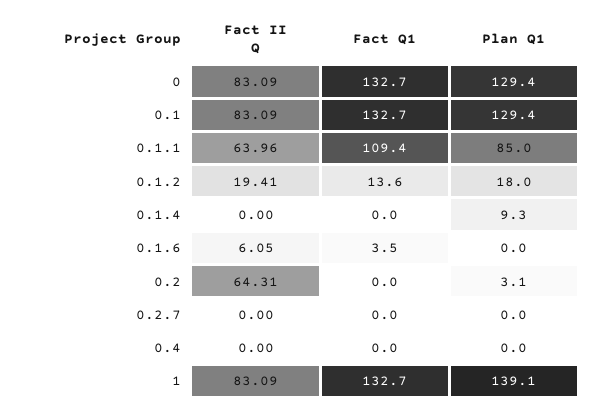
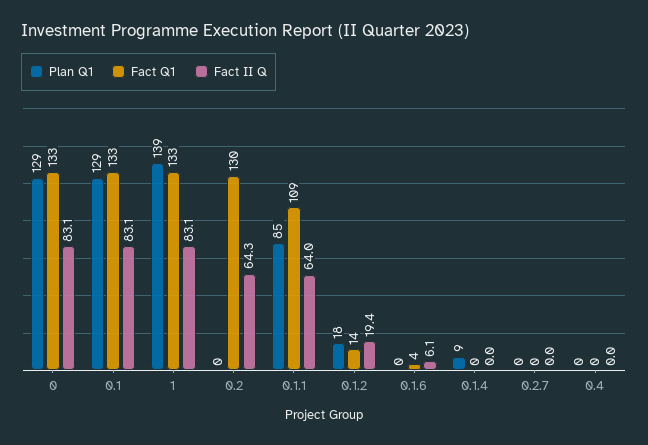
  {
    "Fact II Q": {
      "0": 83.09,
      "0.1": 83.09,
      "0.1.1": 63.96,
      "0.1.2": 19.41,
      "0.1.4": 0,
      "0.1.6": 6.05,
      "0.2": 64.31,
      "0.2.7": 0,
      "0.4": 0,
      "1": 83.09
    },
    "Fact Q1": {
      "0": 132.7,
      "0.1": 132.7,
      "0.1.1": 109.4,
      "0.1.2": 13.6,
      "0.1.4": 0,
      "0.1.6": 3.5,
-     "0.2": 0,
+     "0.2": 130,
      "0.2.7": 0,
      "0.4": 0,
      "1": 132.7
    },
    "Plan Q1": {
      "0": 129.4,
      "0.1": 129.4,
      "0.1.1": 85,
      "0.1.2": 18,
      "0.1.4": 9.3,
      "0.1.6": 0,
-     "0.2": 3.1,
+     "0.2": 0,
      "0.2.7": 0,
      "0.4": 0,
      "1": 139.1
    }
  }

